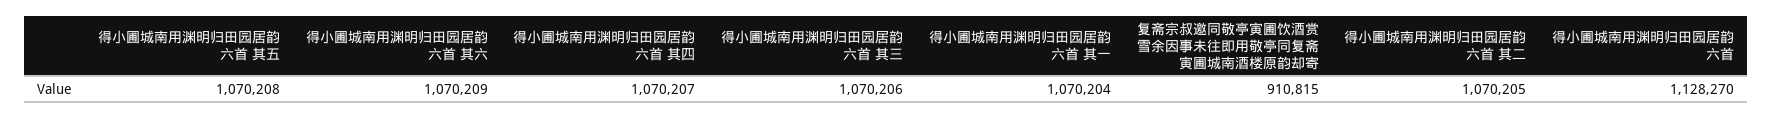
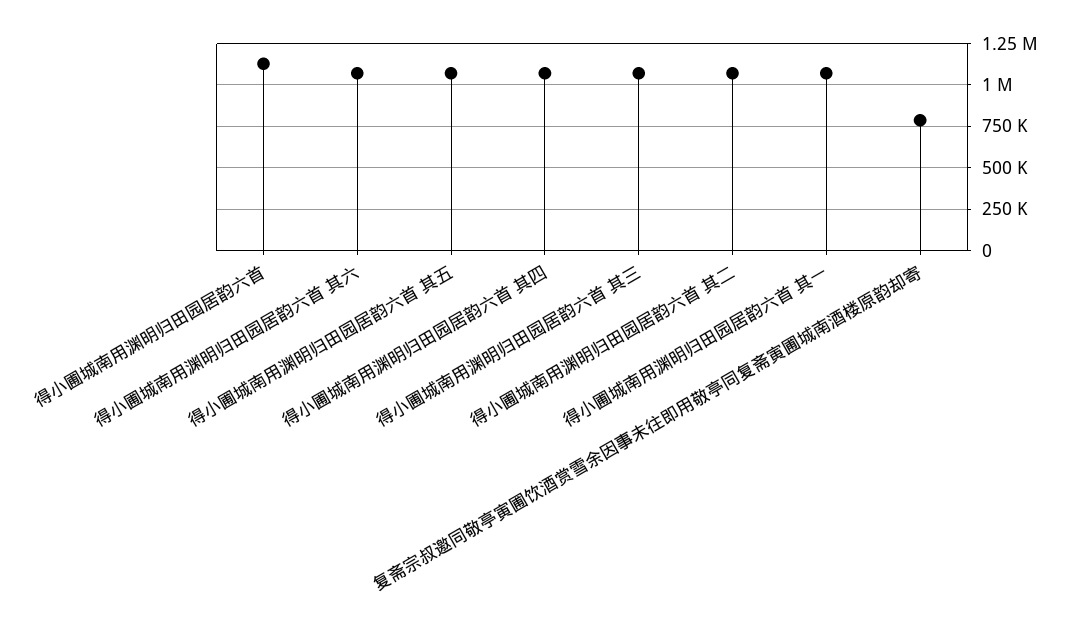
  {
    "得小圃城南用渊明归田园居韵六首 其五": 1070208,
    "得小圃城南用渊明归田园居韵六首 其六": 1070209,
    "得小圃城南用渊明归田园居韵六首 其四": 1070207,
    "得小圃城南用渊明归田园居韵六首 其三": 1070206,
    "得小圃城南用渊明归田园居韵六首 其一": 1070204,
-   "复斋宗叔邀同敬亭寅圃饮酒赏雪余因事未往即用敬亭同复斋寅圃城南酒楼原韵却寄": 910815,
+   "复斋宗叔邀同敬亭寅圃饮酒赏雪余因事未往即用敬亭同复斋寅圃城南酒楼原韵却寄": 800000,
    "得小圃城南用渊明归田园居韵六首 其二": 1070205,
    "得小圃城南用渊明归田园居韵六首": 1128270
  }

